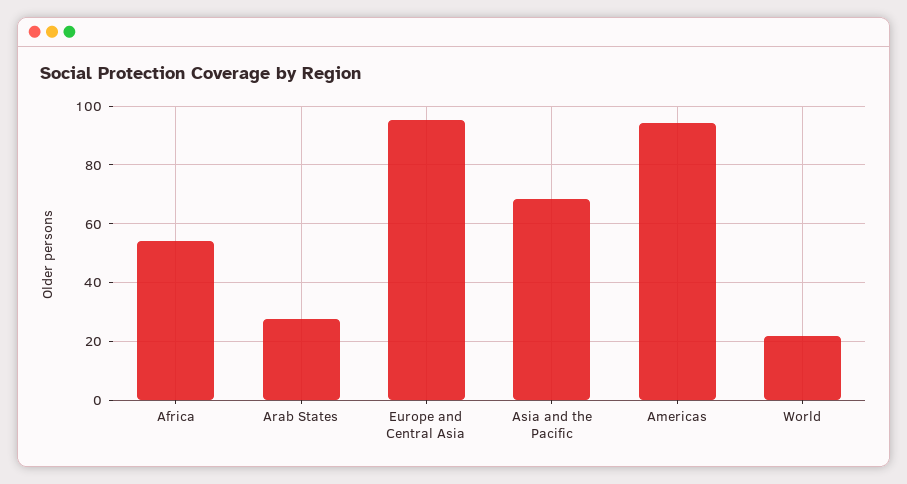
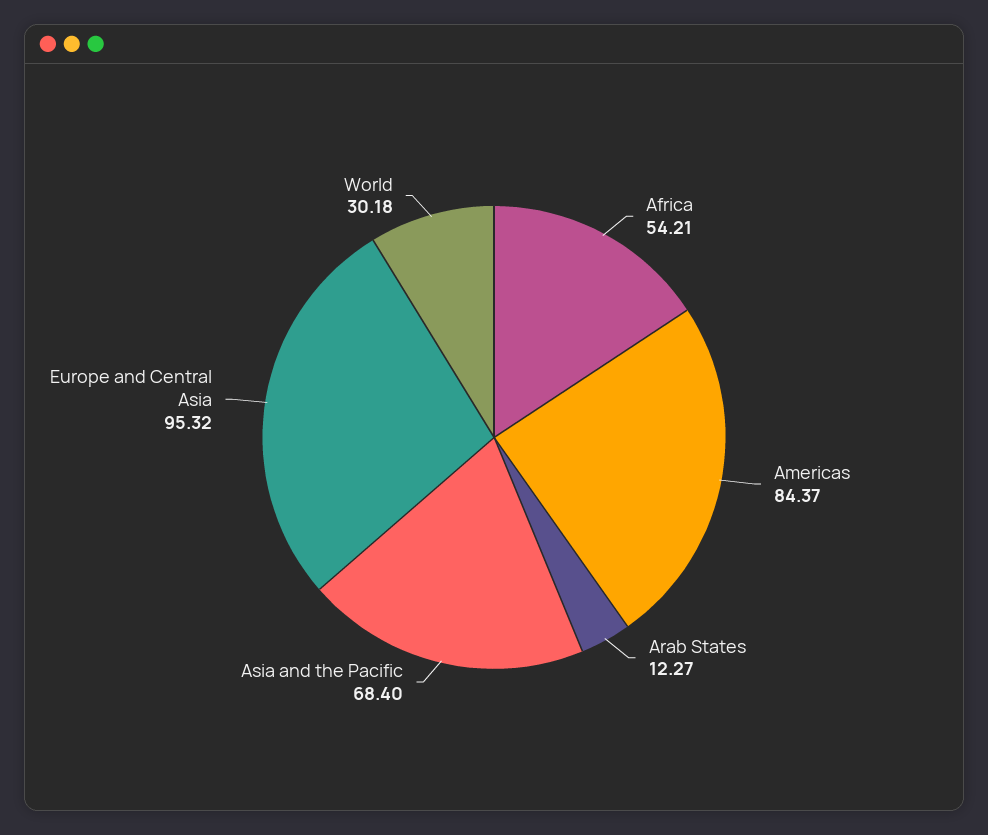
  {
    "Africa": 54.21,
-   "Arab States": 27.5,
+   "Arab States": 12.27,
    "Europe and Central Asia": 95.32,
    "Asia and the Pacific": 68.4,
-   "Americas": 95,
+   "Americas": 84.37,
-   "World": 22.5
+   "World": 30.18
  }

